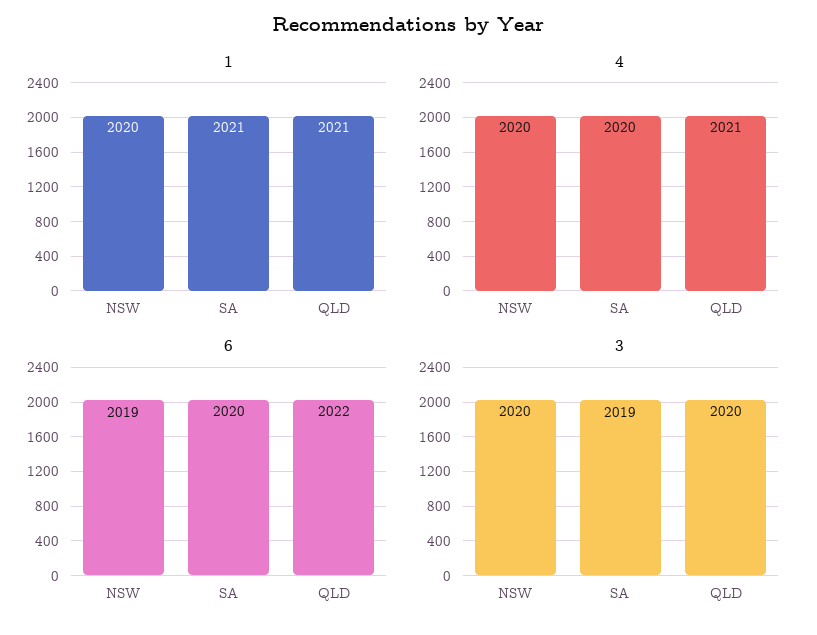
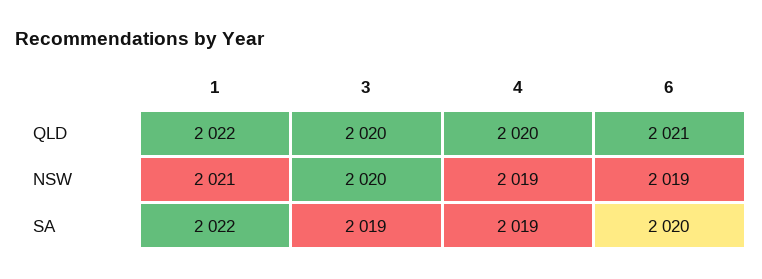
  {
    "1": {
-     "NSW": 2020,
+     "NSW": 2021,
-     "SA": 2021,
+     "SA": 2022,
-     "QLD": 2021
+     "QLD": 2022
    },
    "4": {
-     "NSW": 2020,
+     "NSW": 2019,
-     "SA": 2020,
+     "SA": 2019,
-     "QLD": 2021
+     "QLD": 2020
    },
    "6": {
      "NSW": 2019,
      "SA": 2020,
-     "QLD": 2022
+     "QLD": 2021
    },
    "3": {
      "NSW": 2020,
      "SA": 2019,
      "QLD": 2020
    }
  }

